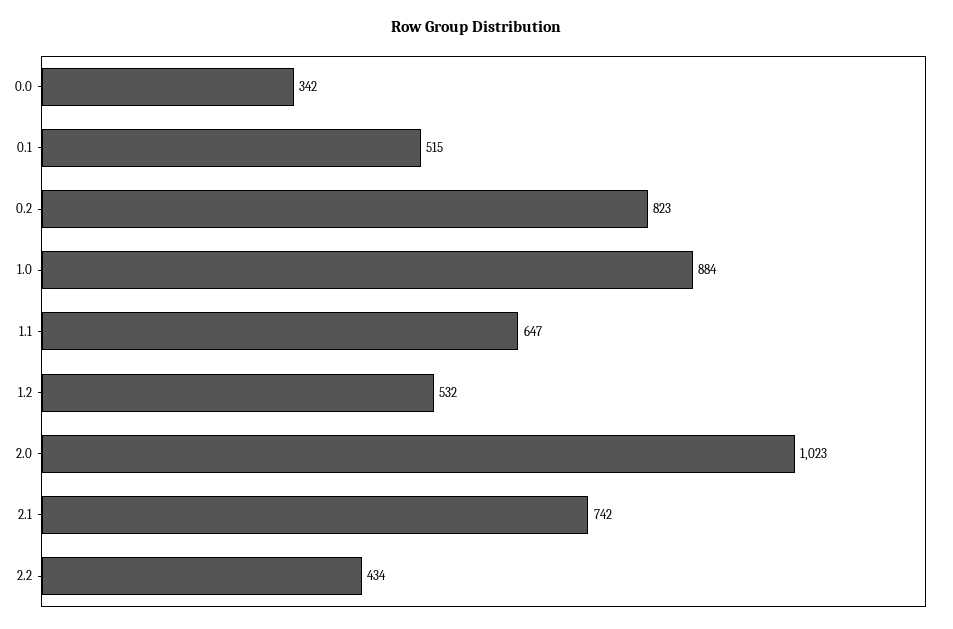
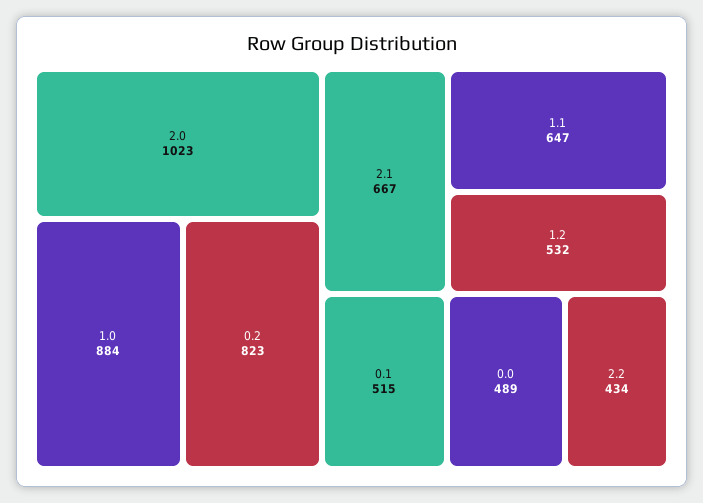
  {
-   "0.0": 342,
+   "0.0": 489,
    "0.1": 515,
    "0.2": 823,
    "1.0": 884,
    "1.1": 647,
    "1.2": 532,
    "2.0": 1023,
-   "2.1": 742,
+   "2.1": 667,
    "2.2": 434
  }

